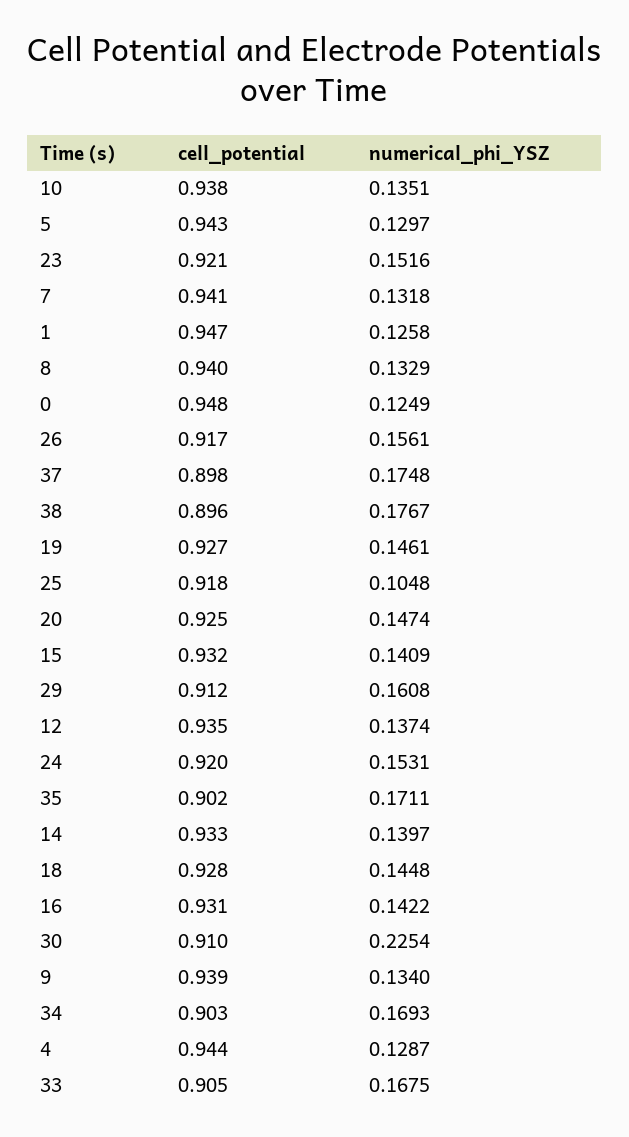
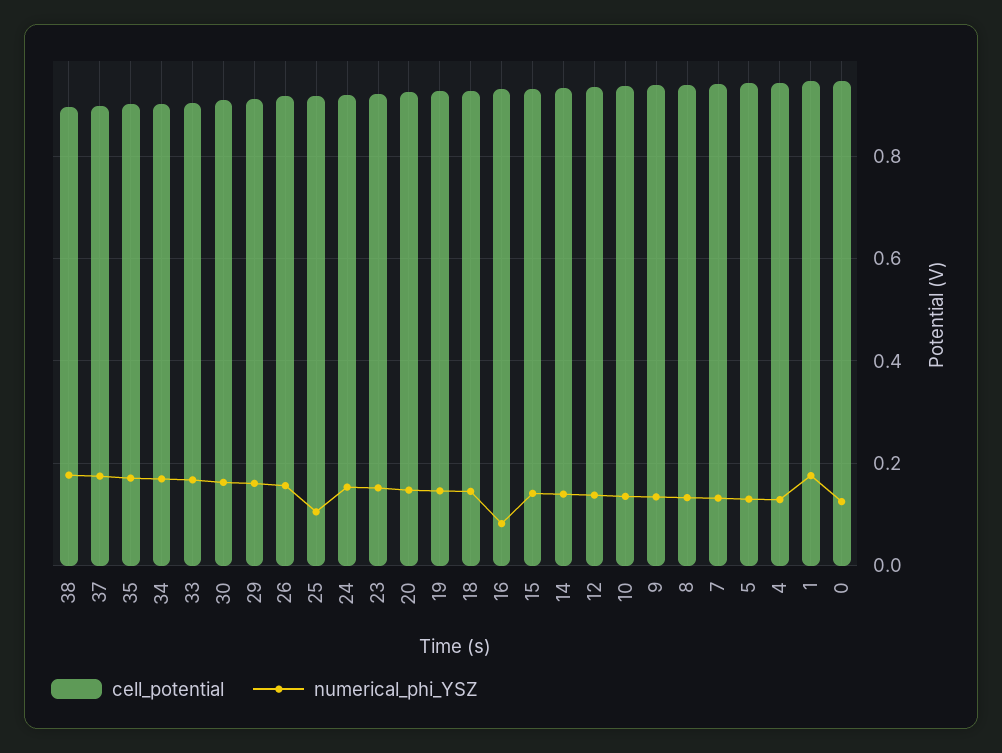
  {
    "cell_potential": {
      "10": 0.938,
      "5": 0.943,
      "23": 0.921,
      "7": 0.941,
      "1": 0.947,
      "8": 0.94,
      "0": 0.948,
      "26": 0.917,
      "37": 0.898,
      "38": 0.896,
      "19": 0.927,
      "25": 0.918,
      "20": 0.925,
      "15": 0.932,
      "29": 0.912,
      "12": 0.935,
      "24": 0.92,
      "35": 0.902,
      "14": 0.933,
      "18": 0.928,
      "16": 0.931,
      "30": 0.91,
      "9": 0.939,
      "34": 0.903,
      "4": 0.944,
      "33": 0.905
    },
    "numerical_phi_YSZ": {
      "10": 0.1351,
      "5": 0.1297,
      "23": 0.1516,
      "7": 0.1318,
-     "1": 0.1258,
+     "1": 0.18,
      "8": 0.1329,
      "0": 0.1249,
      "26": 0.1561,
      "37": 0.1748,
      "38": 0.1767,
      "19": 0.1461,
      "25": 0.1048,
      "20": 0.1474,
      "15": 0.1409,
      "29": 0.1608,
      "12": 0.1374,
      "24": 0.1531,
      "35": 0.1711,
      "14": 0.1397,
      "18": 0.1448,
-     "16": 0.1422,
+     "16": 0.08,
-     "30": 0.2254,
+     "30": 0.16,
      "9": 0.134,
      "34": 0.1693,
      "4": 0.1287,
      "33": 0.1675
    }
  }

